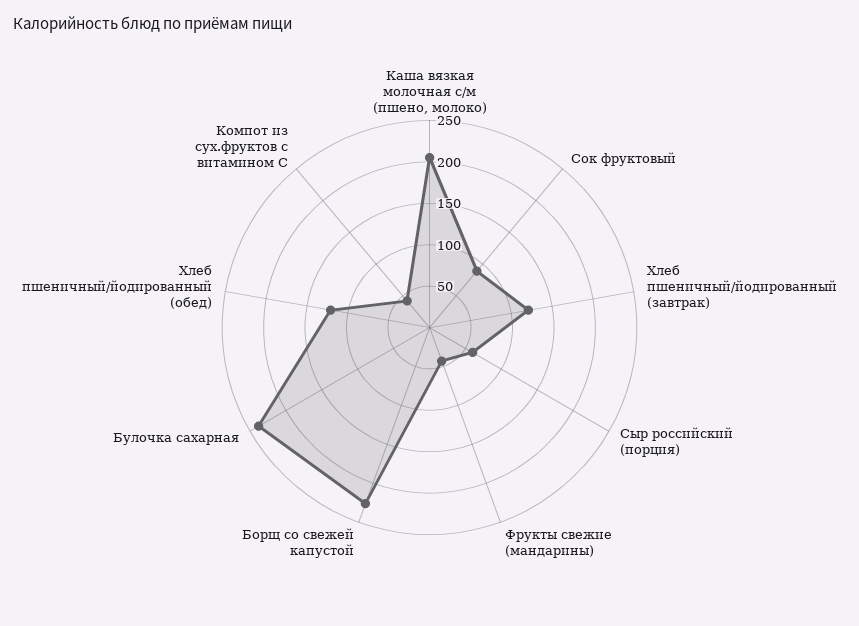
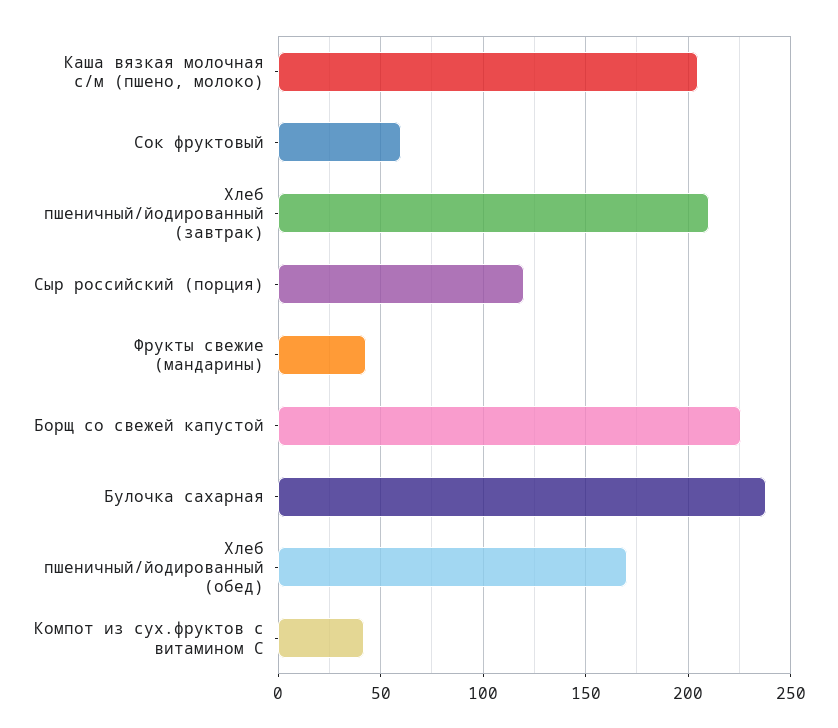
  {
    "Каша вязкая молочная с/м (пшено, молоко)": 205,
-   "Сок фруктовый": 90,
+   "Сок фруктовый": 60,
-   "Хлеб пшеничный/йодированный (завтрак)": 120,
+   "Хлеб пшеничный/йодированный (завтрак)": 210,
-   "Сыр российский (порция)": 60,
+   "Сыр российский (порция)": 120,
    "Фрукты свежие (мандарины)": 45,
    "Борщ со свежей капустой": 225,
    "Булочка сахарная": 240,
-   "Хлеб пшеничный/йодированный (обед)": 120,
+   "Хлеб пшеничный/йодированный (обед)": 170,
    "Компот из сух.фруктов с витамином С": 40
  }

